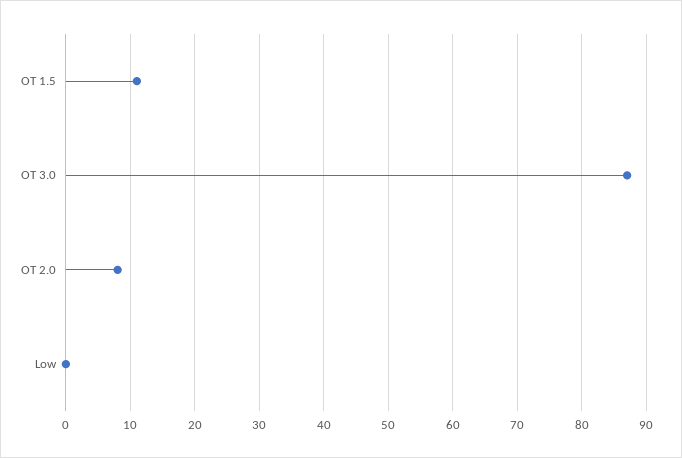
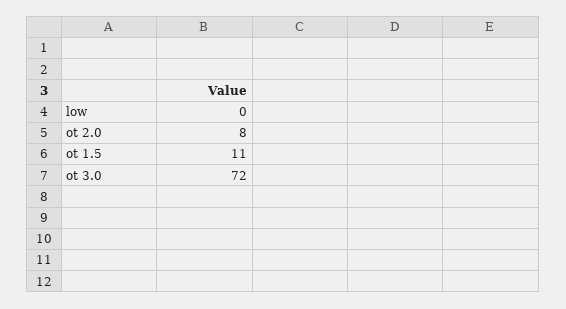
  {
    "OT 1.5": 11,
-   "OT 3.0": 87,
+   "OT 3.0": 72,
    "OT 2.0": 8,
    "Low": 0
  }

